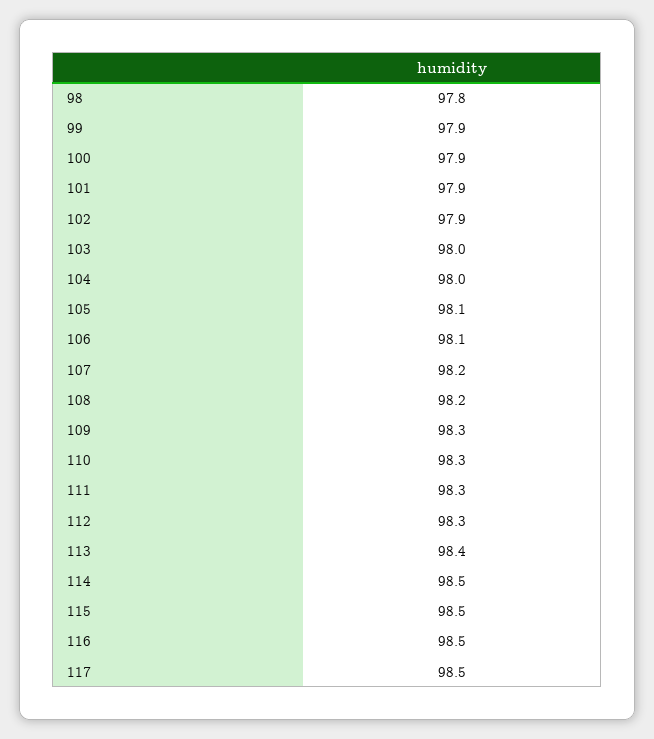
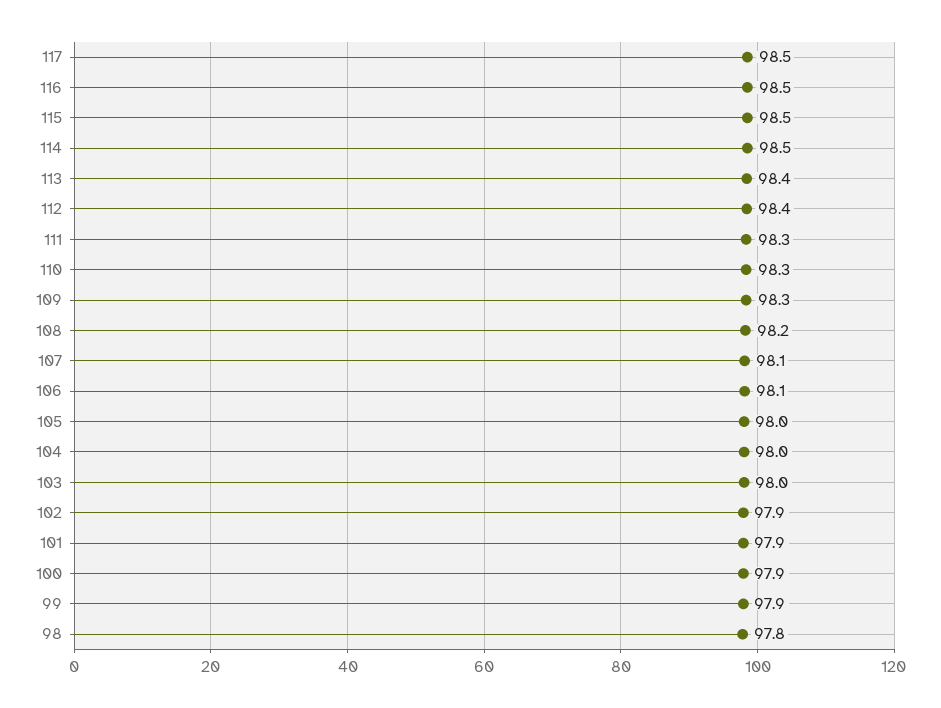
  {
    "98": 97.8,
    "99": 97.9,
    "100": 97.9,
    "101": 97.9,
    "102": 97.9,
    "103": 98,
    "104": 98,
-   "105": 98.1,
+   "105": 98,
    "106": 98.1,
-   "107": 98.2,
+   "107": 98.1,
    "108": 98.2,
    "109": 98.3,
    "110": 98.3,
    "111": 98.3,
-   "112": 98.3,
+   "112": 98.4,
    "113": 98.4,
    "114": 98.5,
    "115": 98.5,
    "116": 98.5,
    "117": 98.5
  }

